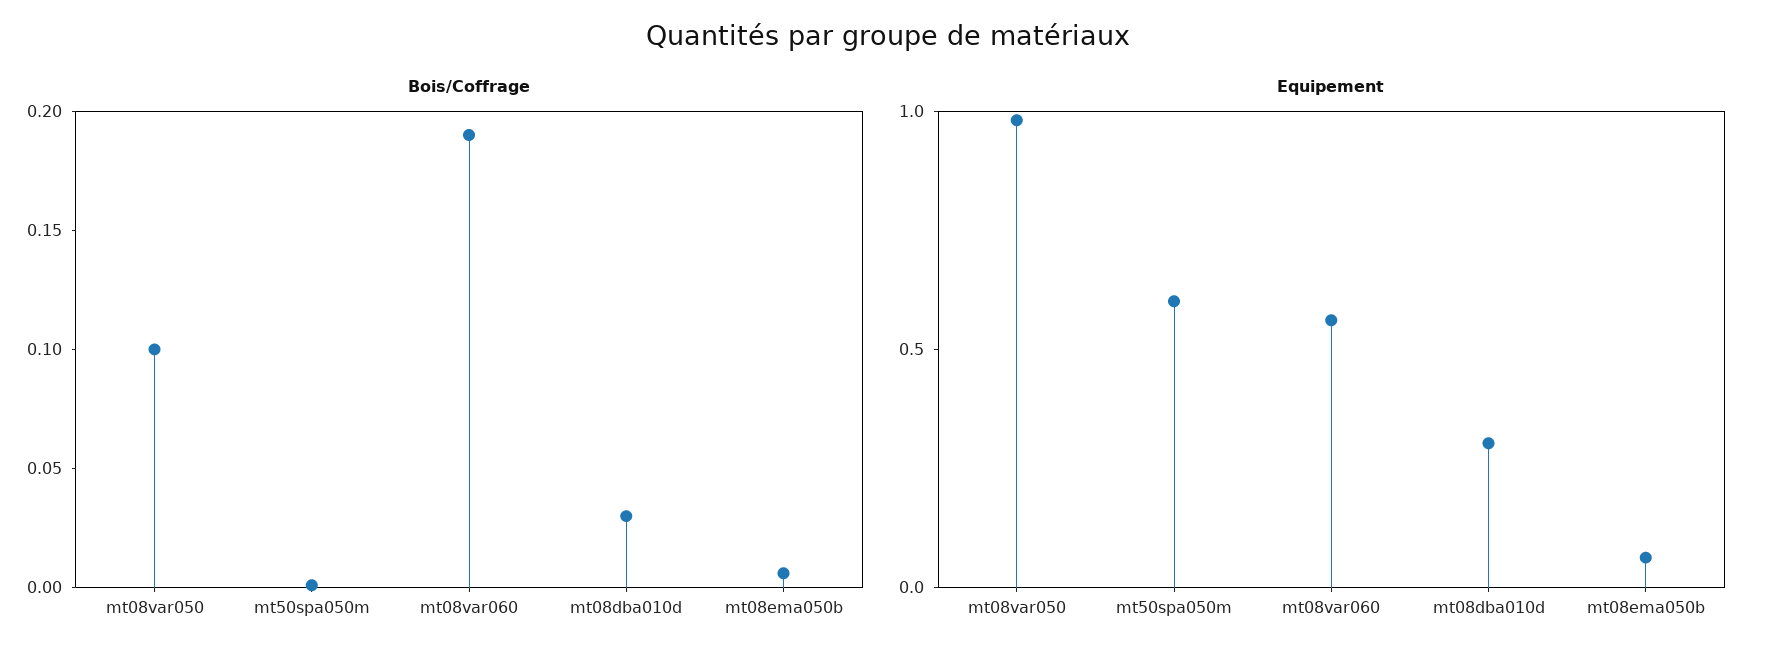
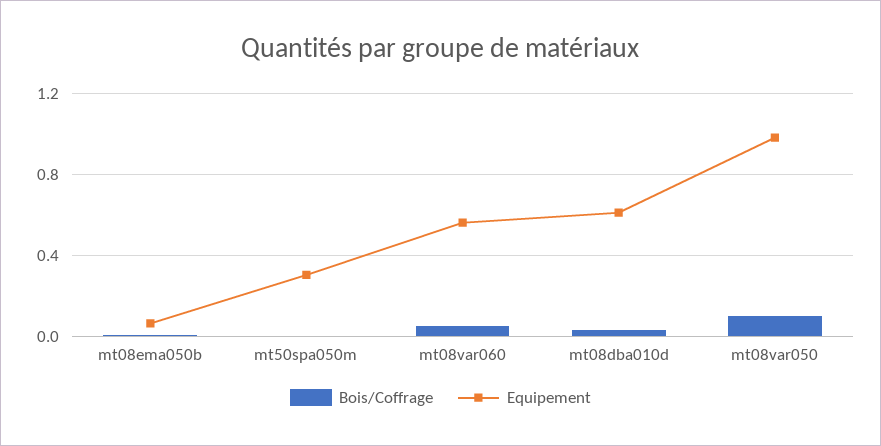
  {
    "Bois/Coffrage": {
      "mt08var050": 0.1,
      "mt50spa050m": 0,
-     "mt08var060": 0.19,
+     "mt08var060": 0.05,
      "mt08dba010d": 0.03,
      "mt08ema050b": 0.01
    },
    "Equipement": {
      "mt08var050": 1,
-     "mt50spa050m": 0.6,
+     "mt50spa050m": 0.3,
      "mt08var060": 0.55,
-     "mt08dba010d": 0.3,
+     "mt08dba010d": 0.6,
      "mt08ema050b": 0.05
    }
  }

